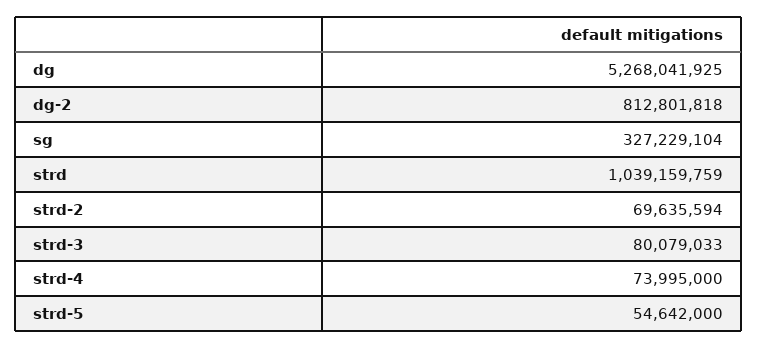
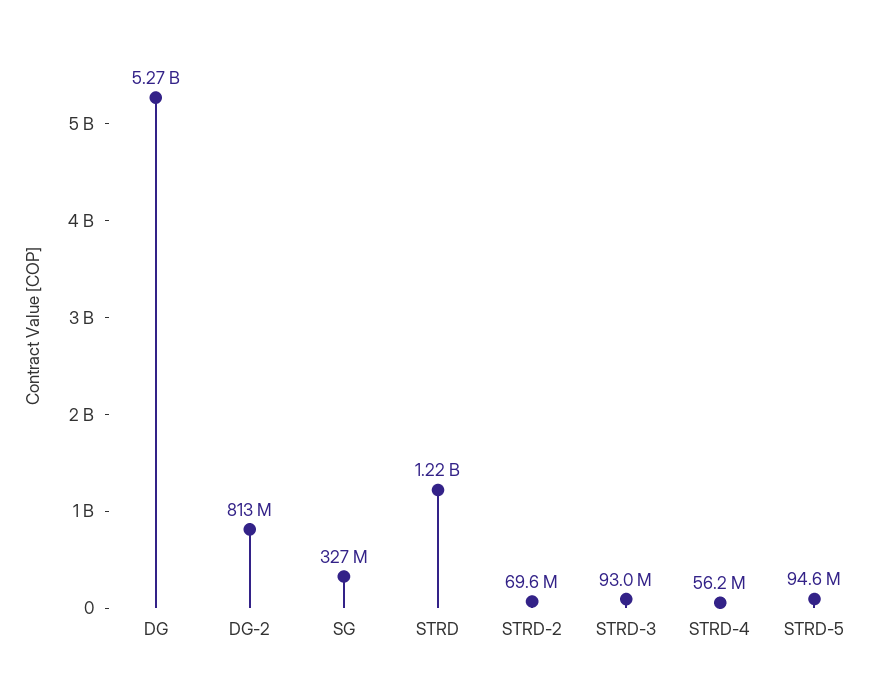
  {
    "dg": 5268041925,
    "dg-2": 812801818,
    "sg": 327229104,
-   "strd": 1039159759,
+   "strd": 1220000000,
    "strd-2": 69635594,
-   "strd-3": 80079033,
+   "strd-3": 93000000,
-   "strd-4": 73995000,
+   "strd-4": 56200000,
-   "strd-5": 54642000
+   "strd-5": 94600000
  }

